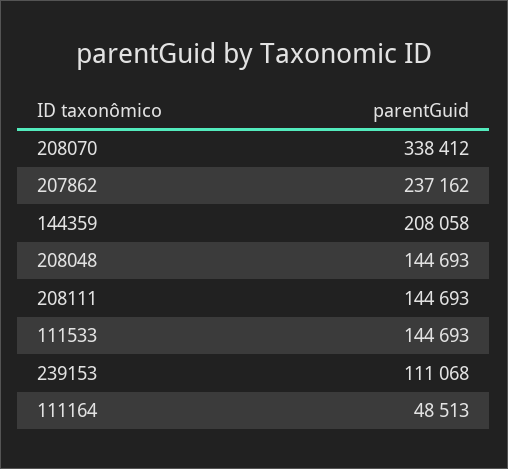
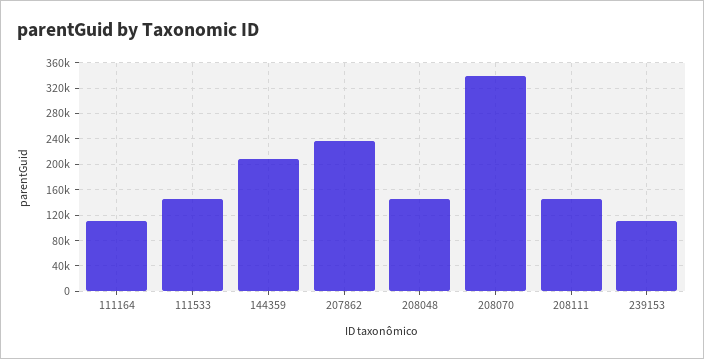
  {
    "208070": 338412,
    "207862": 237162,
    "144359": 208058,
    "208048": 144693,
    "208111": 144693,
    "111533": 144693,
    "239153": 111068,
-   "111164": 48513
+   "111164": 110000
  }

